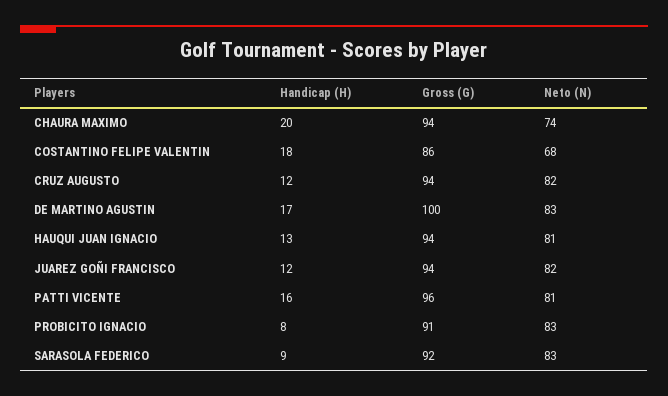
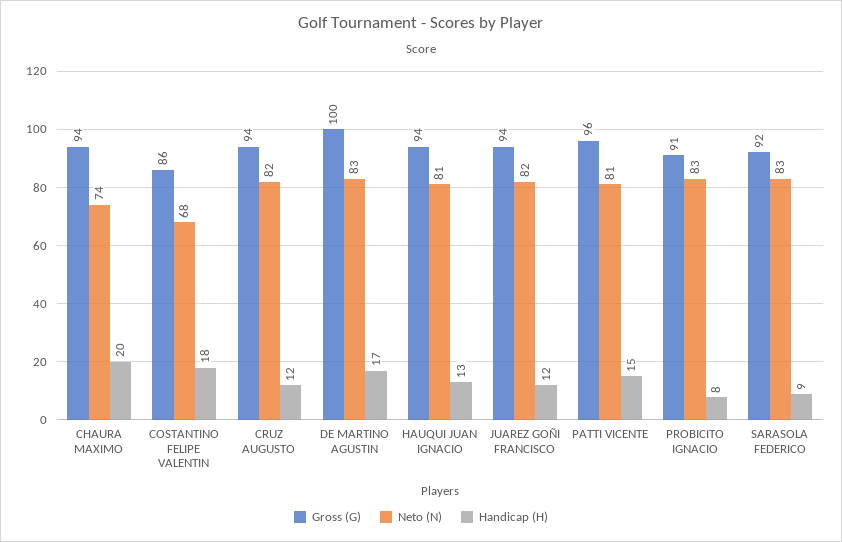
  {
    "Handicap (H)": {
      "CHAURA MAXIMO": 20,
      "COSTANTINO FELIPE VALENTIN": 18,
      "CRUZ AUGUSTO": 12,
      "DE MARTINO AGUSTIN": 17,
      "HAUQUI JUAN IGNACIO": 13,
      "JUAREZ GOÑI FRANCISCO": 12,
-     "PATTI VICENTE": 16,
+     "PATTI VICENTE": 15,
      "PROBICITO IGNACIO": 8,
      "SARASOLA FEDERICO": 9
    },
    "Gross (G)": {
      "CHAURA MAXIMO": 94,
      "COSTANTINO FELIPE VALENTIN": 86,
      "CRUZ AUGUSTO": 94,
      "DE MARTINO AGUSTIN": 100,
      "HAUQUI JUAN IGNACIO": 94,
      "JUAREZ GOÑI FRANCISCO": 94,
      "PATTI VICENTE": 96,
      "PROBICITO IGNACIO": 91,
      "SARASOLA FEDERICO": 92
    },
    "Neto (N)": {
      "CHAURA MAXIMO": 74,
      "COSTANTINO FELIPE VALENTIN": 68,
      "CRUZ AUGUSTO": 82,
      "DE MARTINO AGUSTIN": 83,
      "HAUQUI JUAN IGNACIO": 81,
      "JUAREZ GOÑI FRANCISCO": 82,
      "PATTI VICENTE": 81,
      "PROBICITO IGNACIO": 83,
      "SARASOLA FEDERICO": 83
    }
  }

